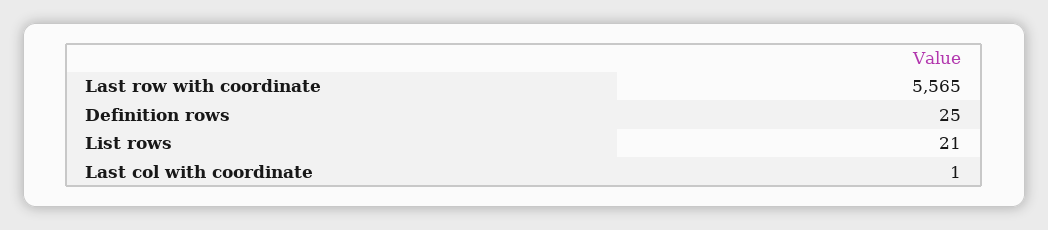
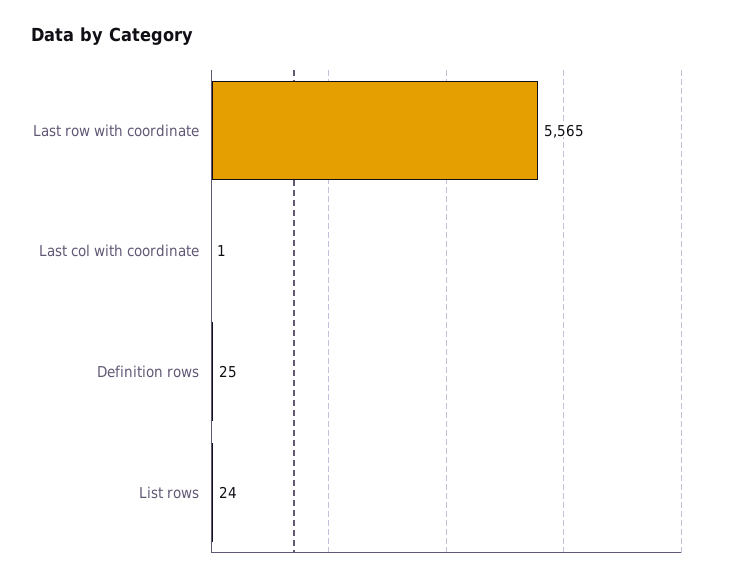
  {
    "Last row with coordinate": 5565,
    "Definition rows": 25,
-   "List rows": 21,
+   "List rows": 24,
    "Last col with coordinate": 1
  }

